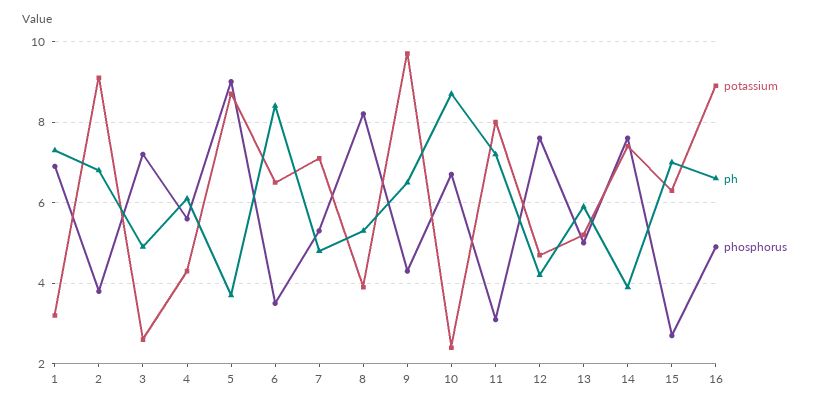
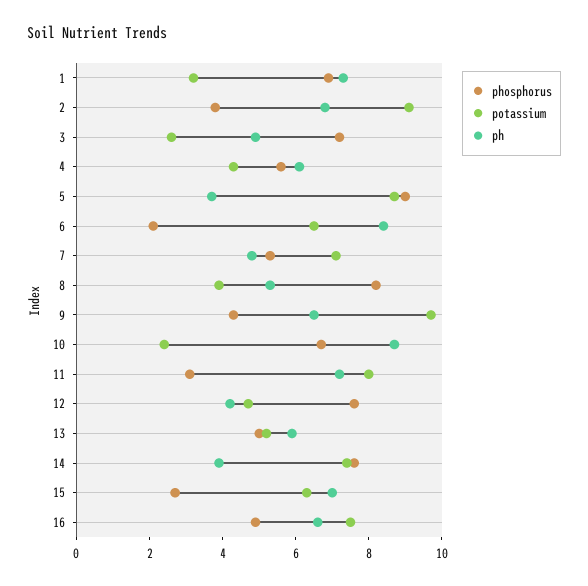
  {
    "potassium": {
      "1": 3,
      "2": 9,
      "3": 2.5,
      "4": 4.5,
      "5": 8.5,
      "6": 6.5,
      "7": 7,
      "8": 4,
      "9": 9.5,
      "10": 2.5,
      "11": 8,
      "12": 4.5,
      "13": 5,
      "14": 7.5,
      "15": 6.5,
-     "16": 9
+     "16": 7.5
    },
    "ph": {
      "1": 7.5,
      "2": 7,
      "3": 5,
      "4": 6,
      "5": 3.5,
      "6": 8.5,
      "7": 5,
      "8": 5.5,
      "9": 6.5,
      "10": 8.5,
      "11": 7,
      "12": 4,
      "13": 6,
      "14": 4,
      "15": 7,
      "16": 6.5
    },
    "phosphorus": {
      "1": 7,
      "2": 4,
      "3": 7,
      "4": 5.5,
      "5": 9,
-     "6": 3.5,
+     "6": 2,
      "7": 5.5,
      "8": 8,
      "9": 4.5,
      "10": 6.5,
      "11": 3,
      "12": 7.5,
      "13": 5,
      "14": 7.5,
      "15": 2.5,
      "16": 5
    }
  }

